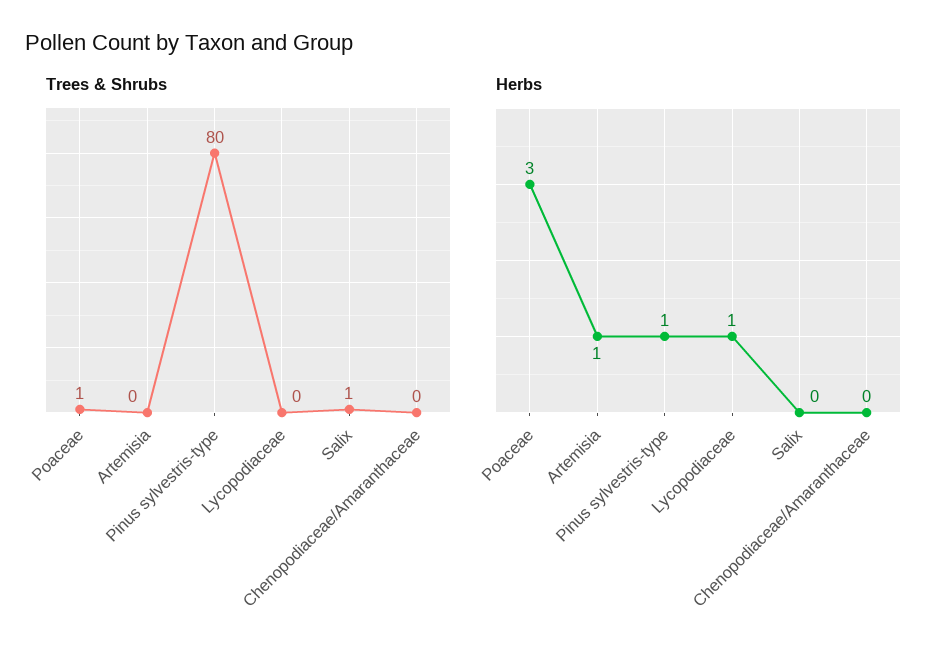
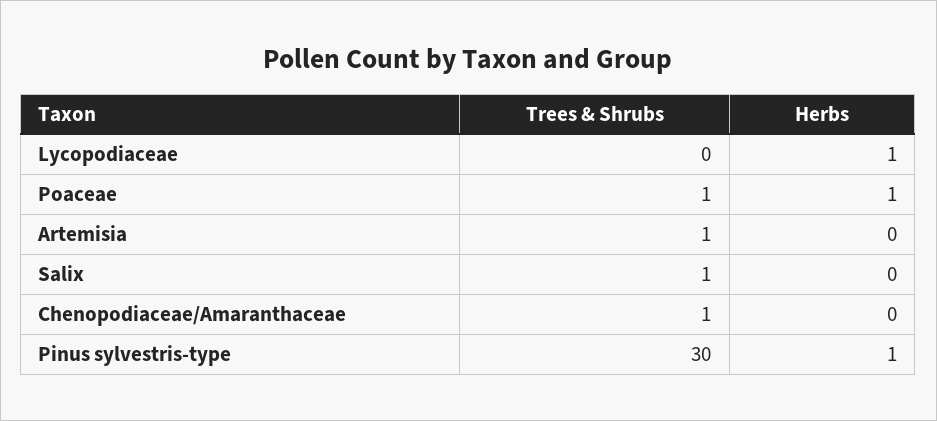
  {
    "Trees & Shrubs": {
      "Poaceae": 1,
-     "Artemisia": 0,
+     "Artemisia": 1,
-     "Pinus sylvestris-type": 80,
+     "Pinus sylvestris-type": 30,
      "Lycopodiaceae": 0,
      "Salix": 1,
-     "Chenopodiaceae/Amaranthaceae": 0
+     "Chenopodiaceae/Amaranthaceae": 1
    },
    "Herbs": {
-     "Poaceae": 3,
+     "Poaceae": 1,
-     "Artemisia": 1,
+     "Artemisia": 0,
      "Pinus sylvestris-type": 1,
      "Lycopodiaceae": 1,
      "Salix": 0,
      "Chenopodiaceae/Amaranthaceae": 0
    }
  }

